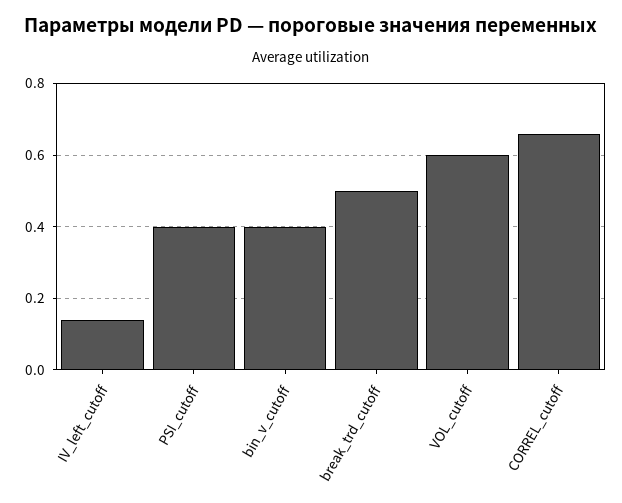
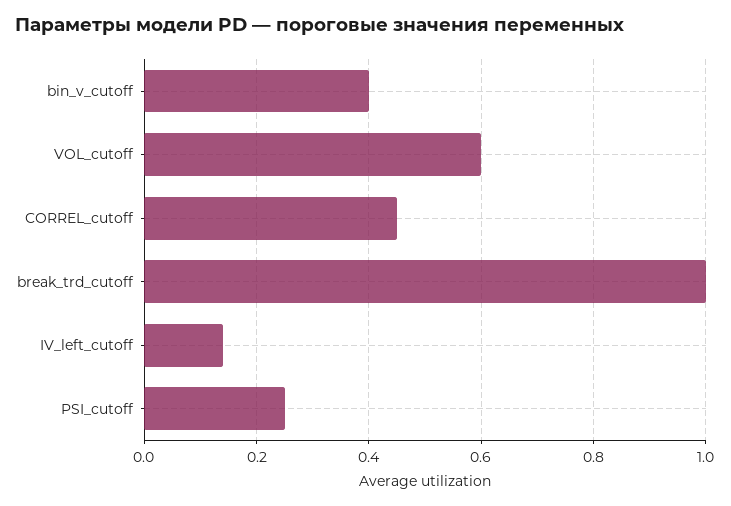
  {
    "IV_left_cutoff": 0.15,
-   "PSI_cutoff": 0.4,
+   "PSI_cutoff": 0.25,
    "bin_v_cutoff": 0.4,
-   "break_trd_cutoff": 0.5,
+   "break_trd_cutoff": 1,
    "VOL_cutoff": 0.6,
-   "CORREL_cutoff": 0.65
+   "CORREL_cutoff": 0.45
  }

